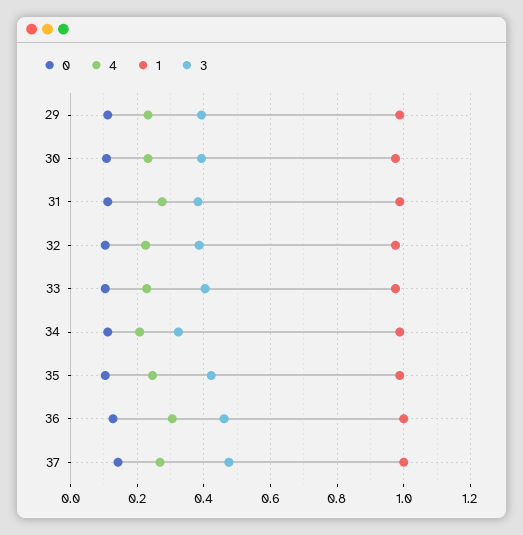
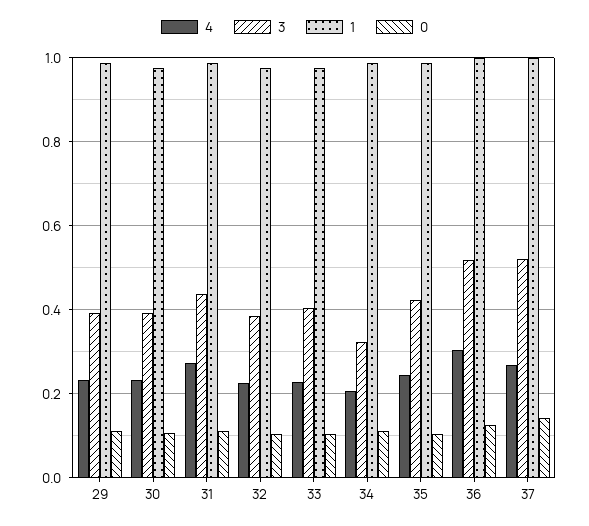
  {
    "0": {
      "29": 0.12,
      "30": 0.1,
      "31": 0.12,
      "32": 0.1,
      "33": 0.1,
      "34": 0.12,
      "35": 0.1,
      "36": 0.12,
      "37": 0.14
    },
    "4": {
      "29": 0.24,
      "30": 0.24,
      "31": 0.28,
      "32": 0.22,
      "33": 0.22,
      "34": 0.2,
      "35": 0.24,
      "36": 0.3,
      "37": 0.26
    },
    "1": {
      "29": 0.98,
      "30": 0.98,
      "31": 0.98,
      "32": 0.98,
      "33": 0.98,
      "34": 0.98,
      "35": 0.98,
      "36": 1,
      "37": 1
    },
    "3": {
      "29": 0.4,
      "30": 0.4,
-     "31": 0.38,
+     "31": 0.44,
      "32": 0.38,
      "33": 0.4,
      "34": 0.32,
      "35": 0.42,
-     "36": 0.46,
+     "36": 0.52,
-     "37": 0.48
+     "37": 0.52
    }
  }

